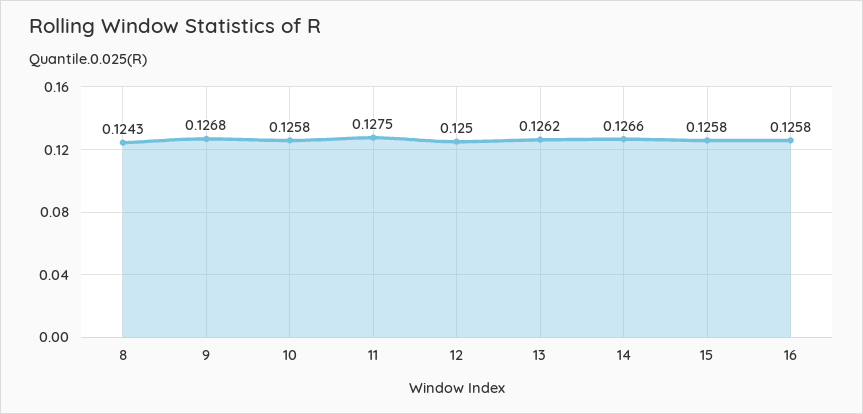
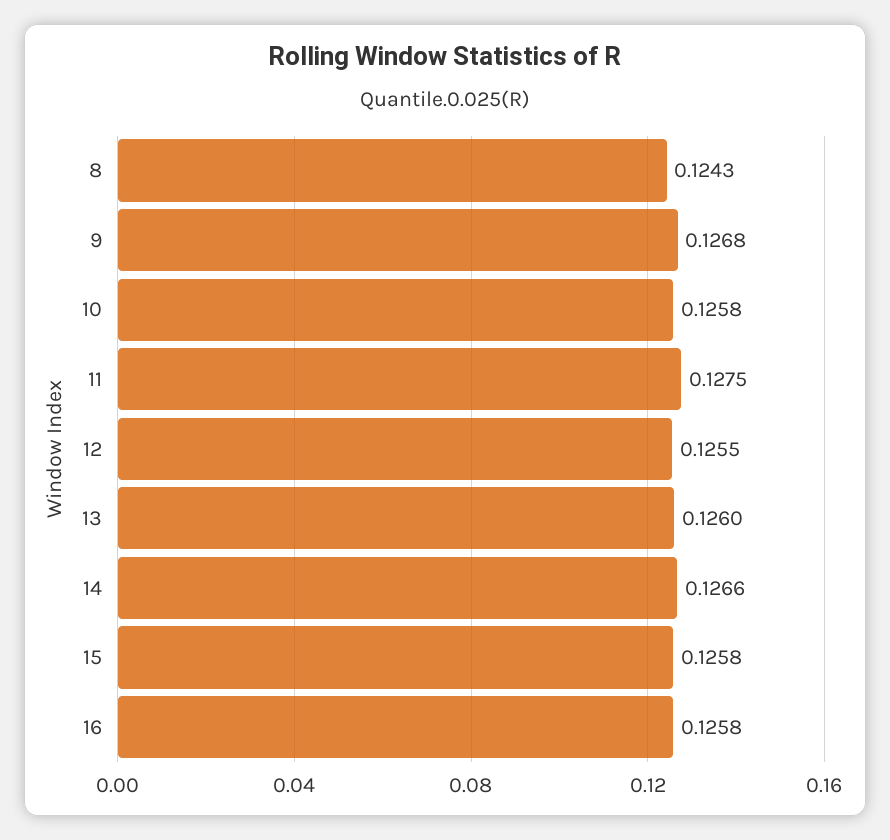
  {
    "8": 0.1243,
    "9": 0.1268,
    "10": 0.1258,
    "11": 0.1275,
-   "12": 0.125,
+   "12": 0.1255,
-   "13": 0.1262,
+   "13": 0.126,
    "14": 0.1266,
    "15": 0.1258,
    "16": 0.1258
  }

